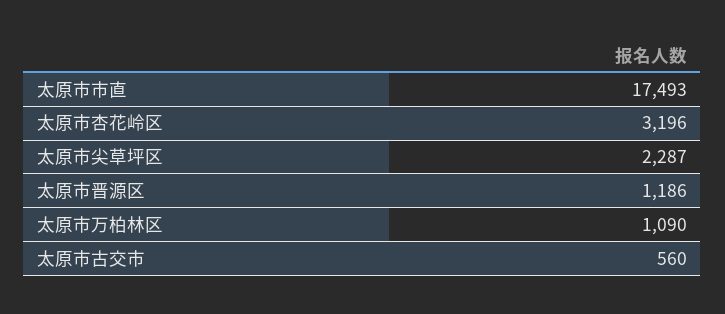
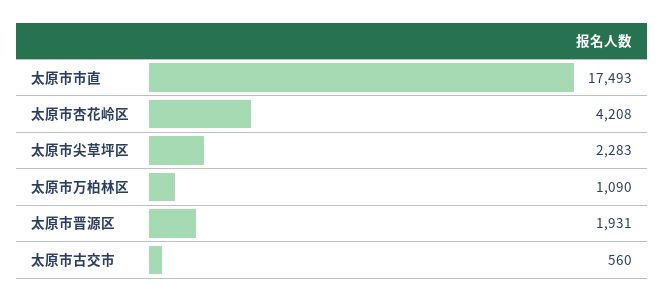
  {
    "太原市市直": 17493,
-   "太原市杏花岭区": 3196,
+   "太原市杏花岭区": 4208,
-   "太原市尖草坪区": 2287,
+   "太原市尖草坪区": 2283,
-   "太原市晋源区": 1186,
+   "太原市晋源区": 1931,
    "太原市万柏林区": 1090,
    "太原市古交市": 560
  }

